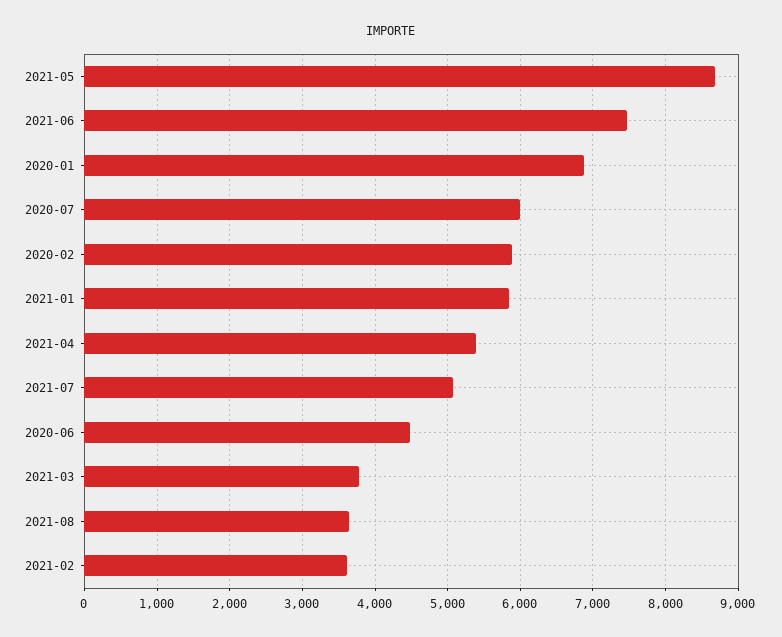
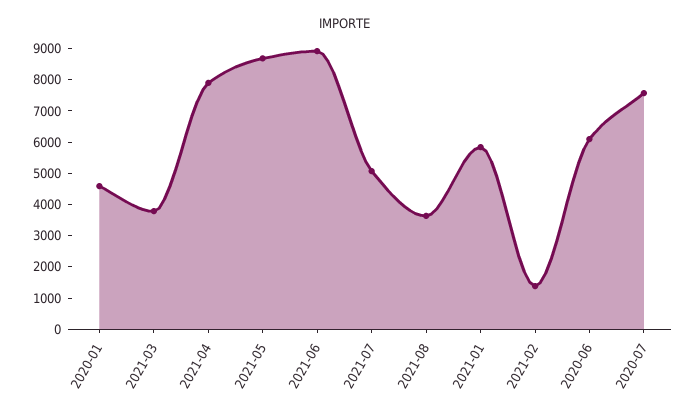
  {
    "2021-05": 8700,
-   "2021-06": 7500,
+   "2021-06": 9000,
-   "2020-01": 6900,
+   "2020-01": 4500,
-   "2020-07": 6000,
+   "2020-07": 7500,
-   "2020-02": 5900,
    "2021-01": 5800,
-   "2021-04": 5400,
+   "2021-04": 8000,
    "2021-07": 5100,
-   "2020-06": 4500,
+   "2020-06": 6000,
    "2021-03": 3800,
    "2021-08": 3600,
-   "2021-02": 3600
+   "2021-02": 1500
  }

